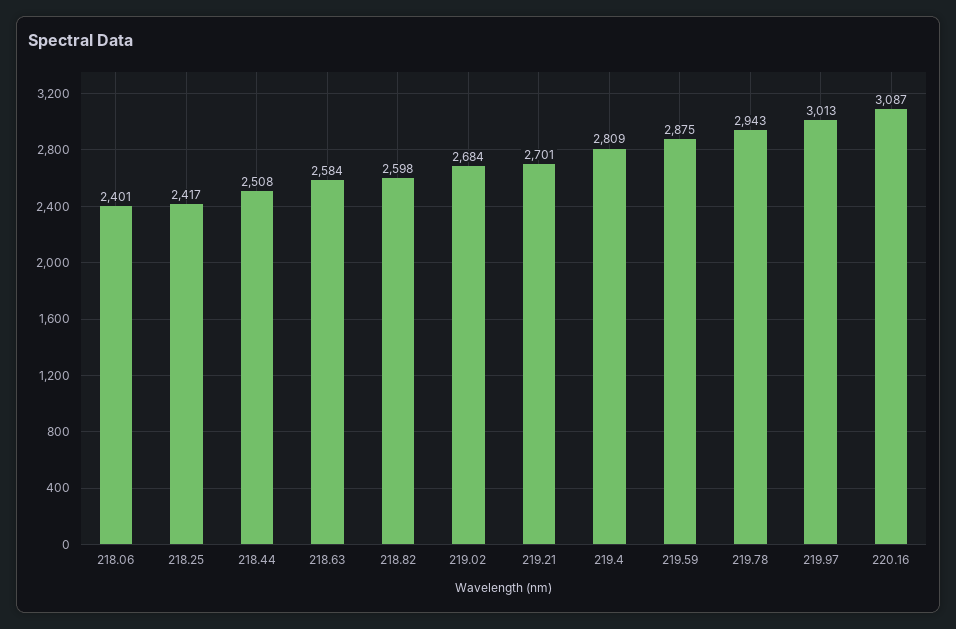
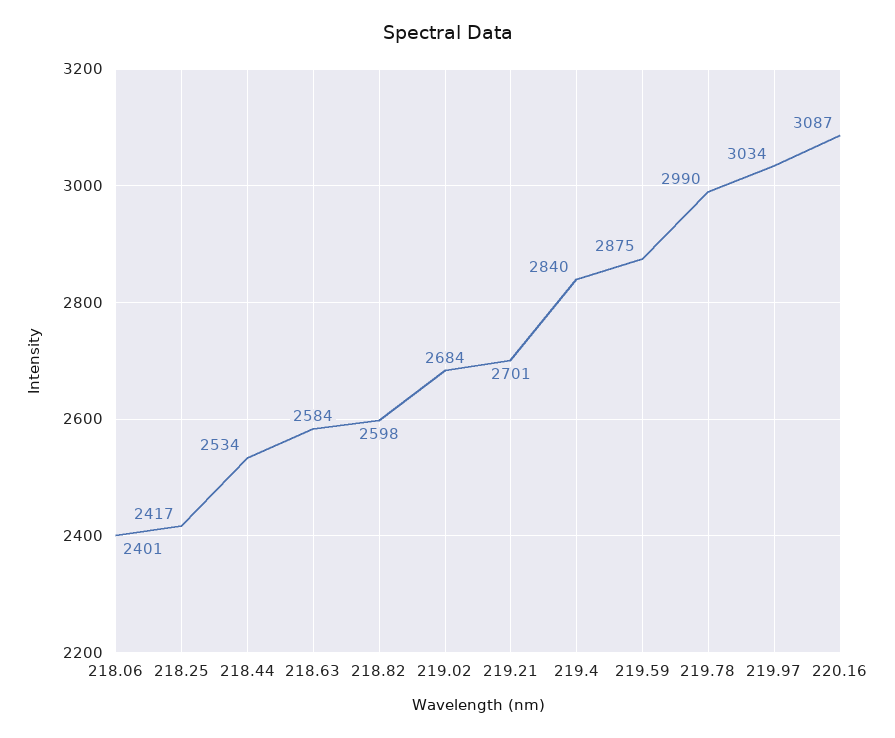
  {
    "218.06": 2401,
    "218.25": 2417,
-   "218.44": 2508,
+   "218.44": 2534,
    "218.63": 2584,
    "218.82": 2598,
    "219.02": 2684,
    "219.21": 2701,
-   "219.4": 2809,
+   "219.4": 2840,
    "219.59": 2875,
-   "219.78": 2943,
+   "219.78": 2990,
-   "219.97": 3013,
+   "219.97": 3034,
    "220.16": 3087
  }

